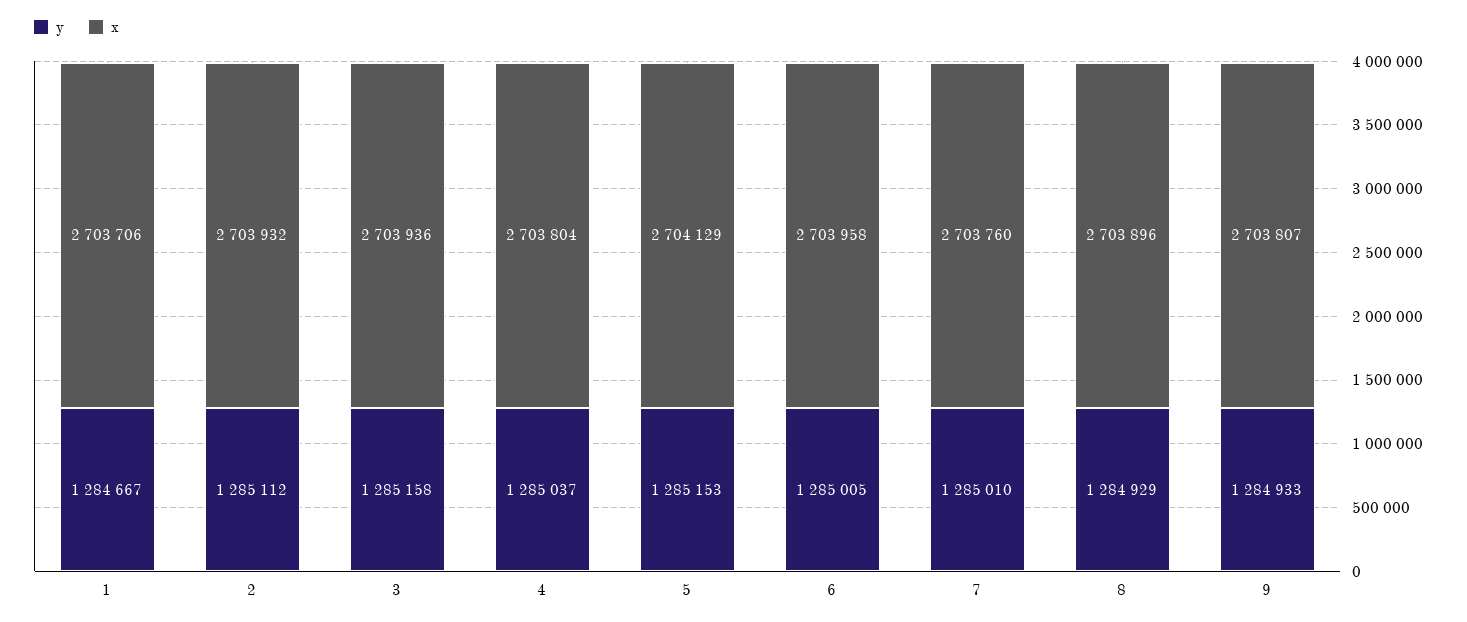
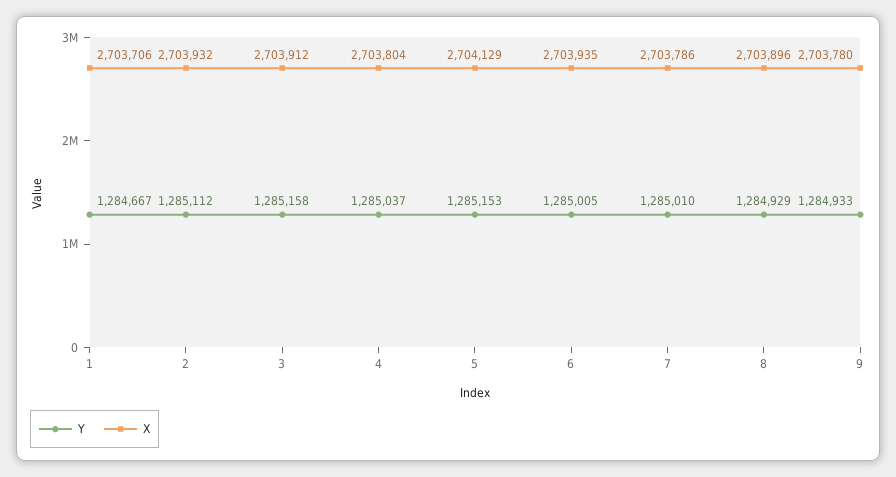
  {
    "y": {
      "1": 1284667,
      "2": 1285112,
      "3": 1285158,
      "4": 1285037,
      "5": 1285153,
      "6": 1285005,
      "7": 1285010,
      "8": 1284929,
      "9": 1284933
    },
    "x": {
      "1": 2703706,
      "2": 2703932,
-     "3": 2703936,
+     "3": 2703912,
      "4": 2703804,
      "5": 2704129,
-     "6": 2703958,
+     "6": 2703935,
-     "7": 2703760,
+     "7": 2703786,
      "8": 2703896,
-     "9": 2703807
+     "9": 2703780
    }
  }

